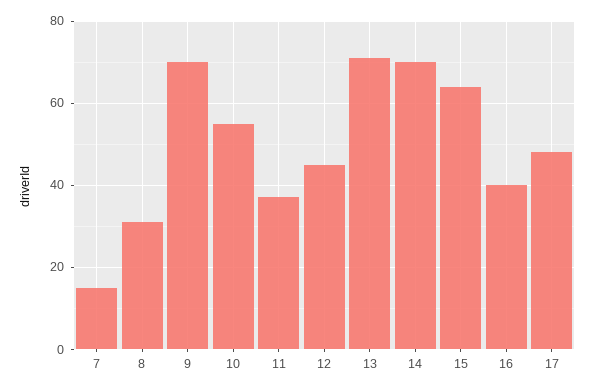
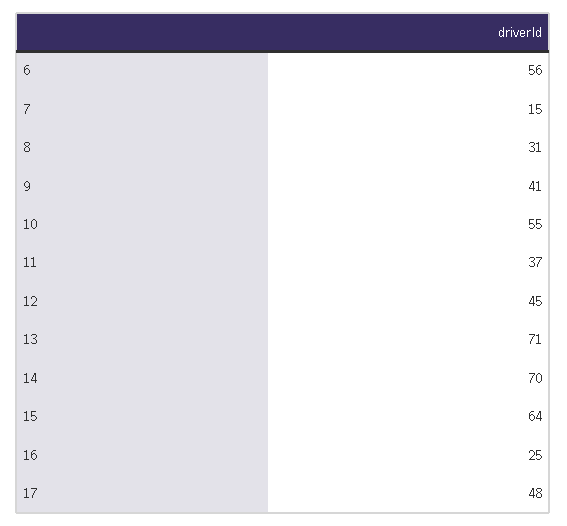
  {
    "7": 15,
    "8": 31,
-   "9": 70,
+   "9": 41,
    "10": 55,
    "11": 37,
    "12": 45,
    "13": 71,
    "14": 70,
    "15": 64,
-   "16": 40,
+   "16": 25,
-   "17": 48
+   "17": 48,
+   "6": 56
  }

